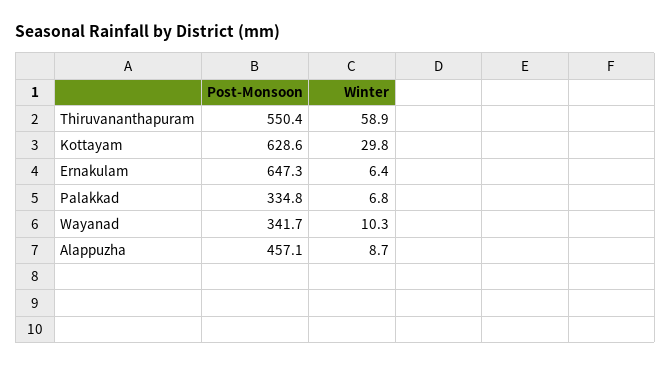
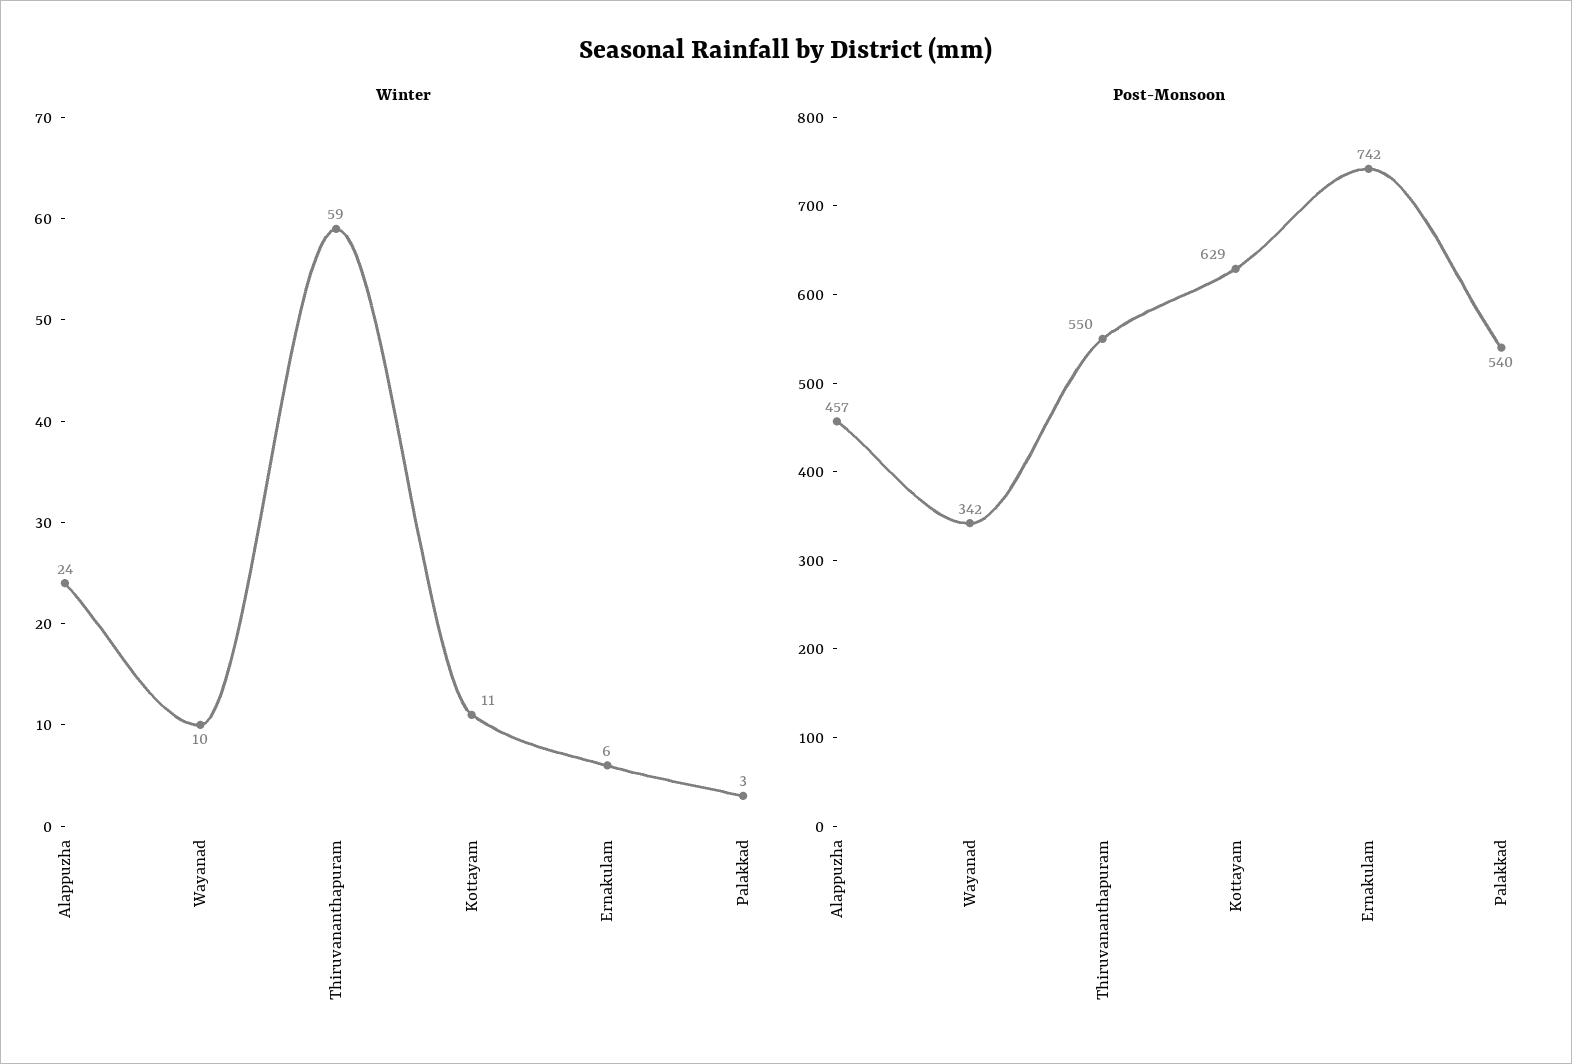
  {
    "Post-Monsoon": {
      "Thiruvananthapuram": 550.4,
      "Kottayam": 628.6,
-     "Ernakulam": 647.3,
+     "Ernakulam": 742,
-     "Palakkad": 334.8,
+     "Palakkad": 540,
      "Wayanad": 341.7,
      "Alappuzha": 457.1
    },
    "Winter": {
      "Thiruvananthapuram": 58.9,
-     "Kottayam": 29.8,
+     "Kottayam": 11,
      "Ernakulam": 6.4,
-     "Palakkad": 6.8,
+     "Palakkad": 3,
      "Wayanad": 10.3,
-     "Alappuzha": 8.7
+     "Alappuzha": 24
    }
  }

